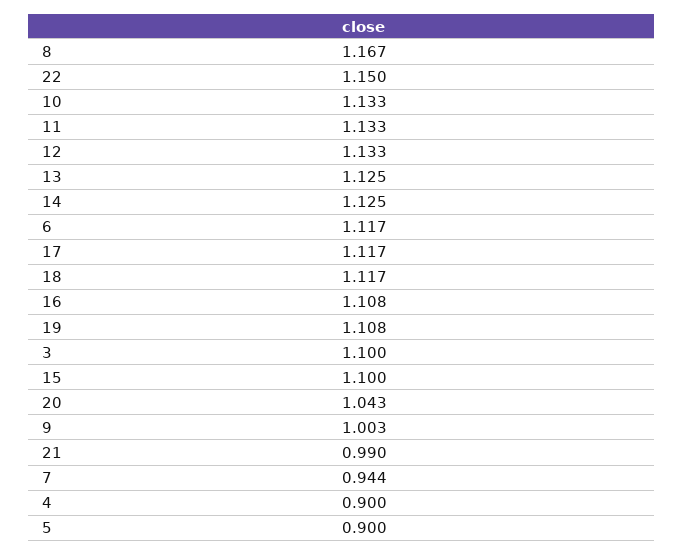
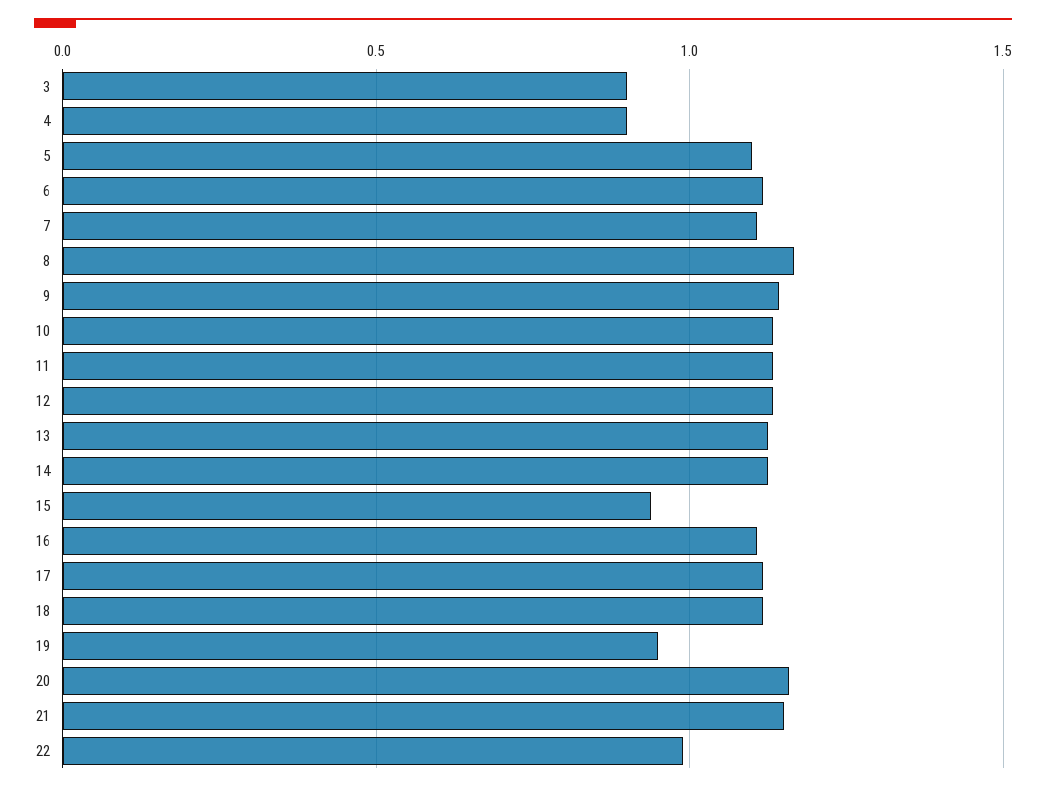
  {
    "8": 1.167,
-   "22": 1.15,
+   "22": 1,
    "10": 1.133,
    "11": 1.133,
    "12": 1.133,
    "13": 1.125,
    "14": 1.125,
    "6": 1.117,
    "17": 1.117,
    "18": 1.117,
    "16": 1.108,
-   "19": 1.108,
+   "19": 0.95,
-   "3": 1.1,
+   "3": 0.9,
-   "15": 1.1,
+   "15": 0.95,
-   "20": 1.043,
+   "20": 1.15,
-   "9": 1.003,
+   "9": 1.15,
-   "21": 0.99,
+   "21": 1.15,
-   "7": 0.944,
+   "7": 1.1,
    "4": 0.9,
-   "5": 0.9
+   "5": 1.1
  }

